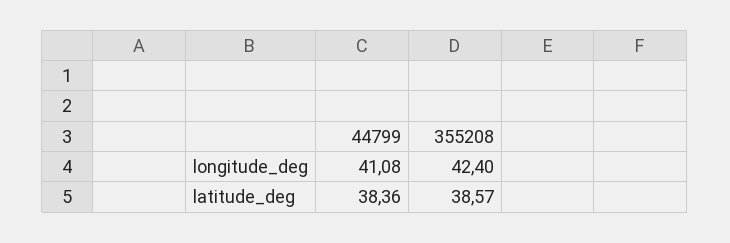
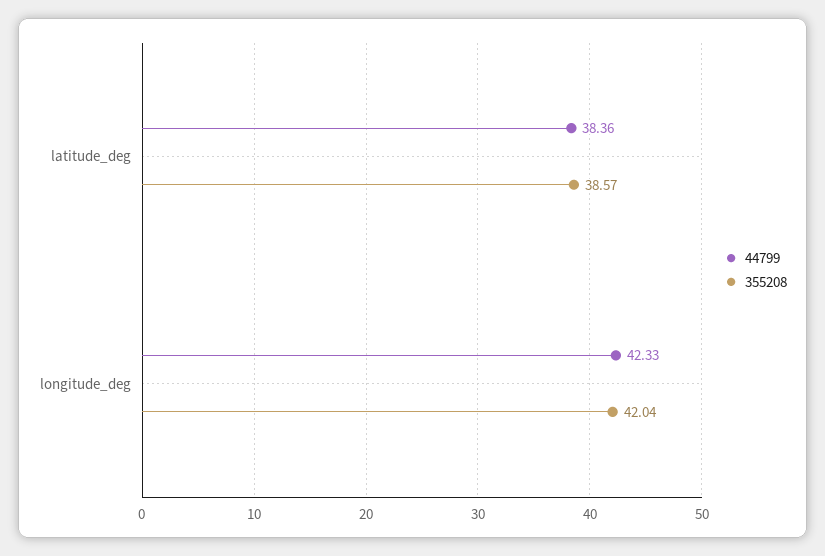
  {
    "44799": {
-     "longitude_deg": 41.08,
+     "longitude_deg": 42.33,
      "latitude_deg": 38.36
    },
    "355208": {
-     "longitude_deg": 42.4,
+     "longitude_deg": 42.04,
      "latitude_deg": 38.57
    }
  }

